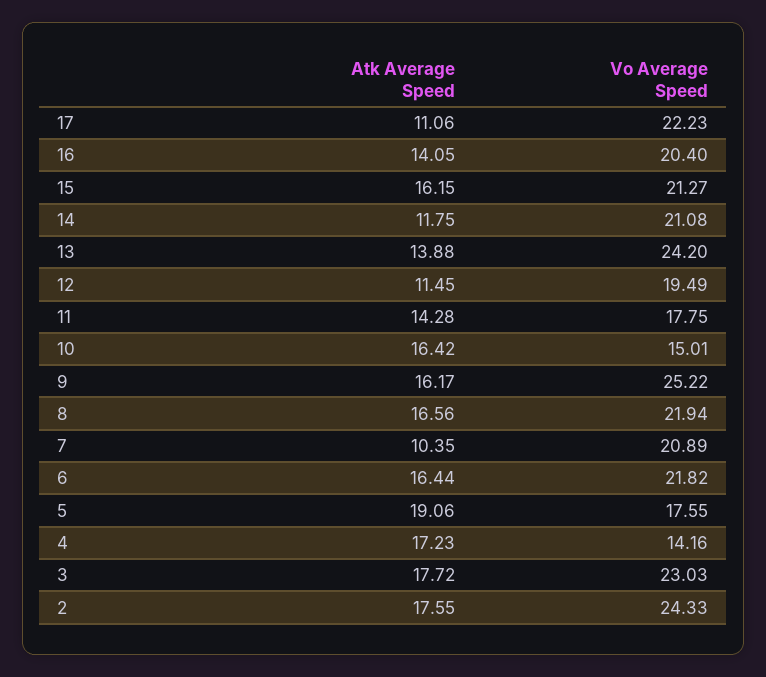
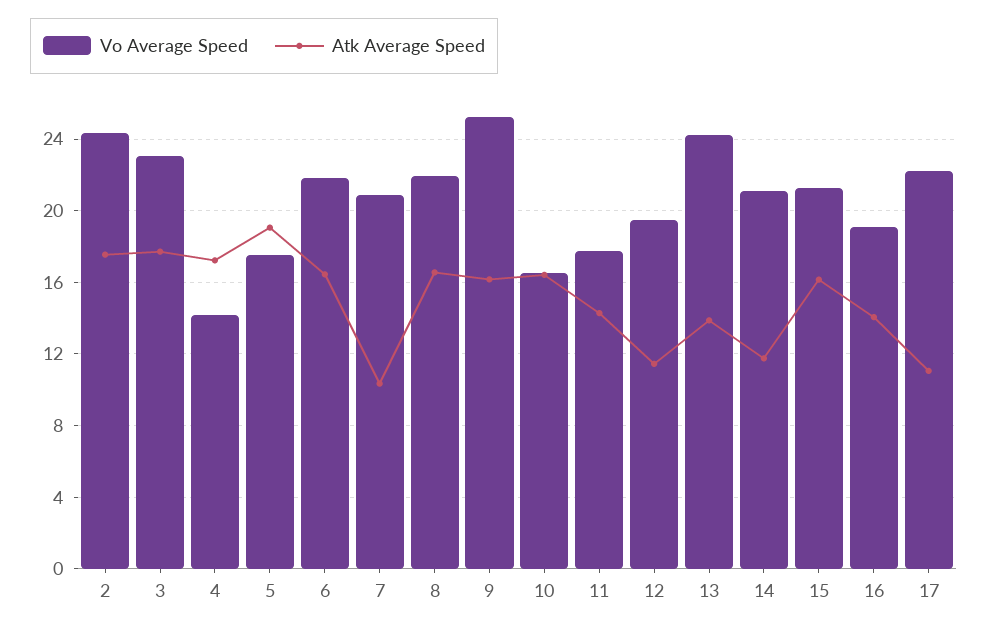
  {
    "Atk Average Speed": {
      "17": 11.06,
      "16": 14.05,
      "15": 16.15,
      "14": 11.75,
      "13": 13.88,
      "12": 11.45,
      "11": 14.28,
      "10": 16.42,
      "9": 16.17,
      "8": 16.56,
      "7": 10.35,
      "6": 16.44,
      "5": 19.06,
      "4": 17.23,
      "3": 17.72,
      "2": 17.55
    },
    "Vo Average Speed": {
      "17": 22.23,
-     "16": 20.4,
+     "16": 19,
      "15": 21.27,
      "14": 21.08,
      "13": 24.2,
      "12": 19.49,
      "11": 17.75,
-     "10": 15.01,
+     "10": 16.5,
      "9": 25.22,
      "8": 21.94,
      "7": 20.89,
      "6": 21.82,
      "5": 17.55,
      "4": 14.16,
      "3": 23.03,
      "2": 24.33
    }
  }

